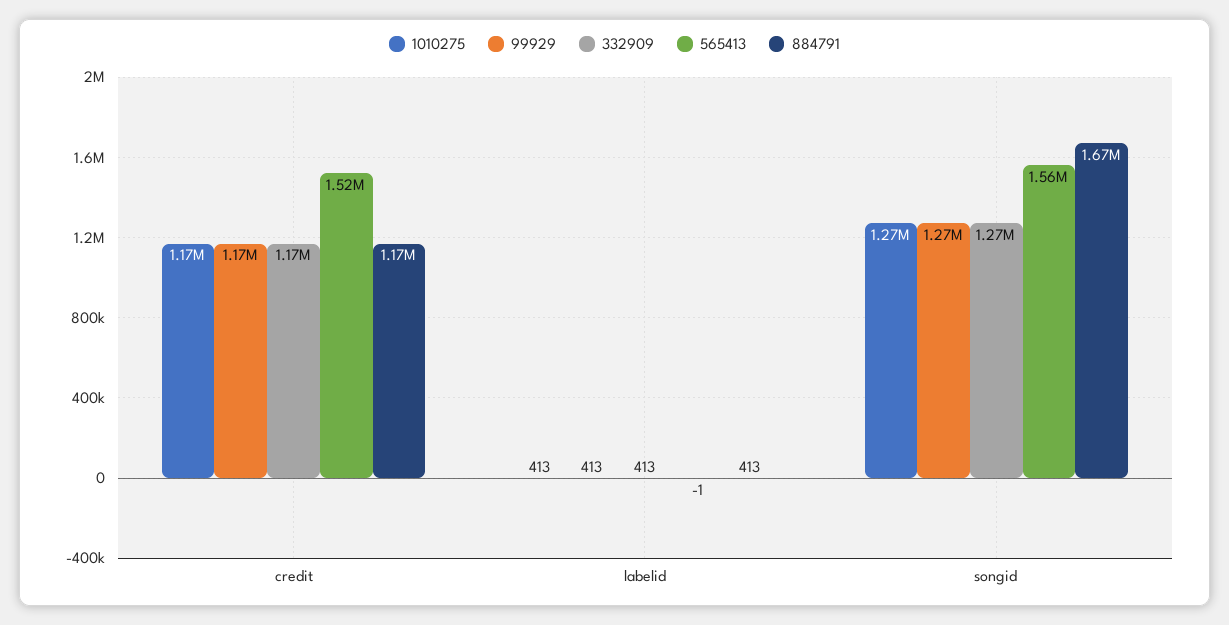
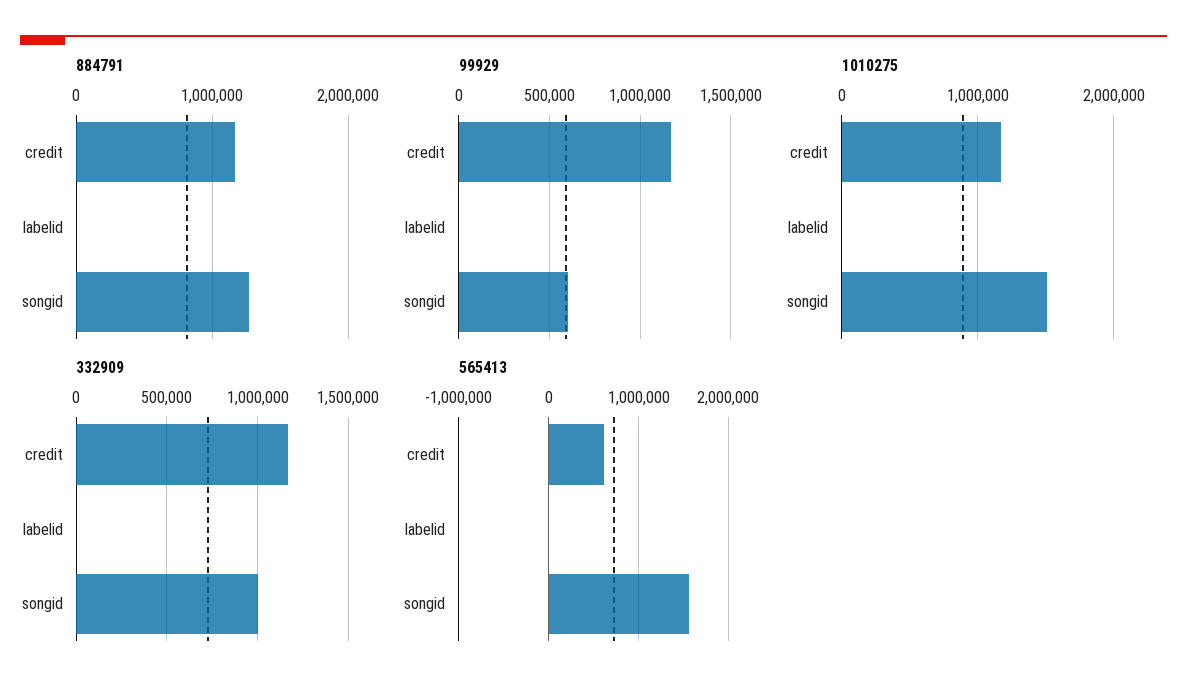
  {
    "1010275": {
      "credit": 1170000,
      "labelid": 413,
-     "songid": 1270000
+     "songid": 1500000
    },
    "99929": {
      "credit": 1170000,
      "labelid": 413,
-     "songid": 1270000
+     "songid": 600000
    },
    "332909": {
      "credit": 1170000,
      "labelid": 413,
-     "songid": 1270000
+     "songid": 1000000
    },
    "565413": {
-     "credit": 1520000,
+     "credit": 600000,
      "labelid": -1,
      "songid": 1560000
    },
    "884791": {
      "credit": 1170000,
      "labelid": 413,
-     "songid": 1670000
+     "songid": 1300000
    }
  }

